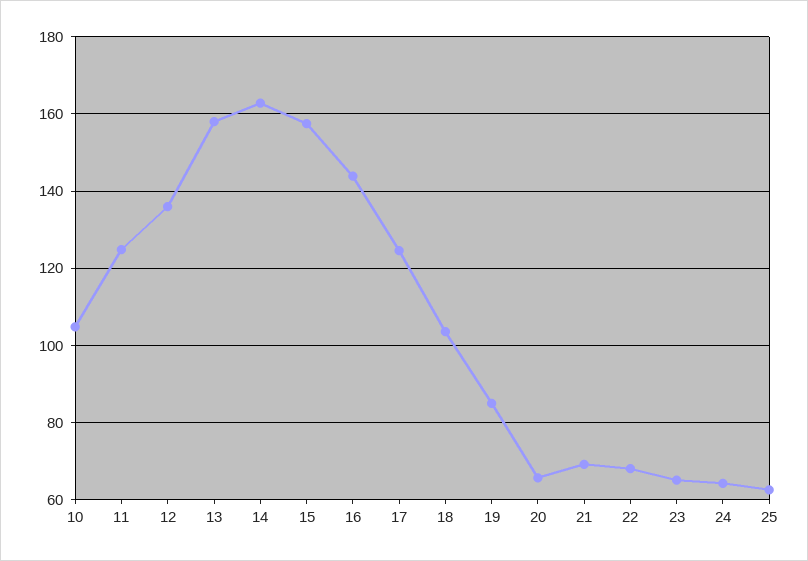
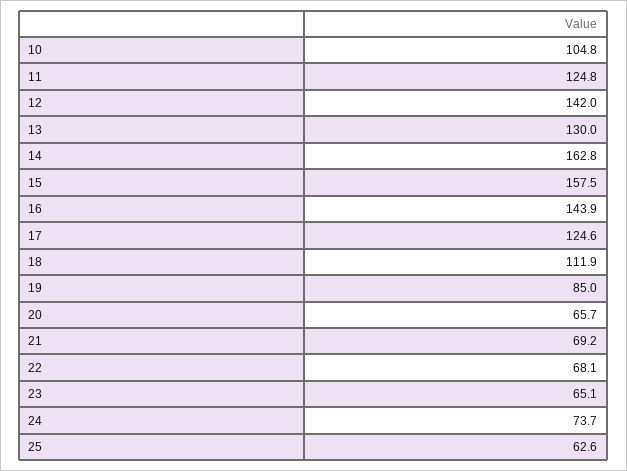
  {
    "10": 104.8,
    "11": 124.8,
-   "12": 136,
+   "12": 142,
-   "13": 158,
+   "13": 130,
    "14": 162.8,
    "15": 157.5,
    "16": 143.9,
    "17": 124.6,
-   "18": 104,
+   "18": 111.9,
    "19": 85,
    "20": 65.7,
    "21": 69.2,
    "22": 68.1,
    "23": 65.1,
-   "24": 64,
+   "24": 73.7,
    "25": 62.6
  }

